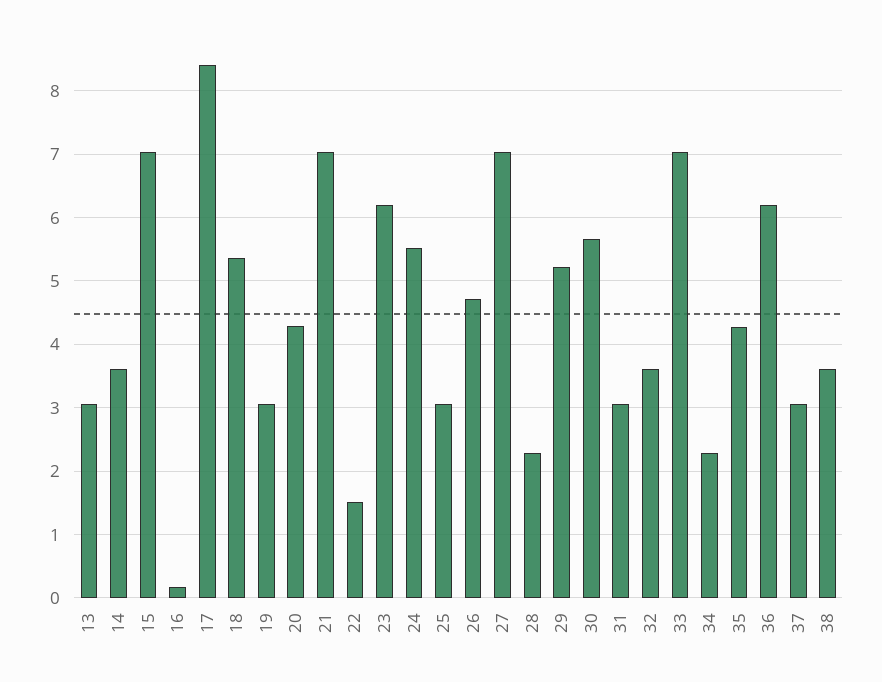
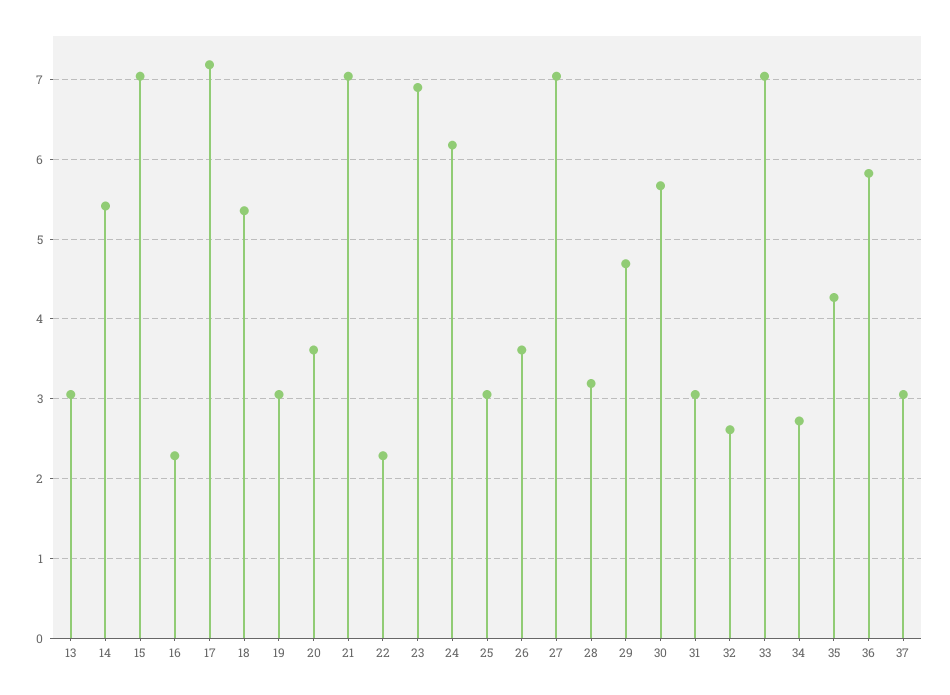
  {
    "13": 3.1,
-   "14": 3.6,
+   "14": 5.4,
    "15": 7,
-   "16": 0.2,
+   "16": 2.3,
-   "17": 8.4,
+   "17": 7.2,
    "18": 5.4,
    "19": 3.1,
-   "20": 4.3,
+   "20": 3.6,
    "21": 7,
-   "22": 1.5,
+   "22": 2.3,
-   "23": 6.2,
+   "23": 6.9,
-   "24": 5.5,
+   "24": 6.2,
    "25": 3.1,
-   "26": 4.7,
+   "26": 3.6,
    "27": 7,
-   "28": 2.3,
+   "28": 3.2,
-   "29": 5.2,
+   "29": 4.7,
    "30": 5.7,
    "31": 3.1,
-   "32": 3.6,
+   "32": 2.6,
    "33": 7,
-   "34": 2.3,
+   "34": 2.7,
    "35": 4.3,
-   "36": 6.2,
+   "36": 5.8,
-   "37": 3.1,
+   "37": 3.1
-   "38": 3.6
  }

